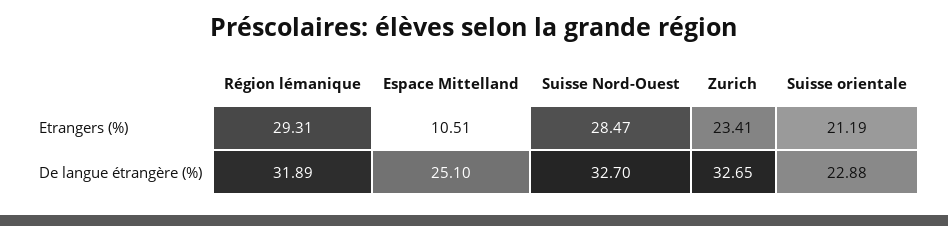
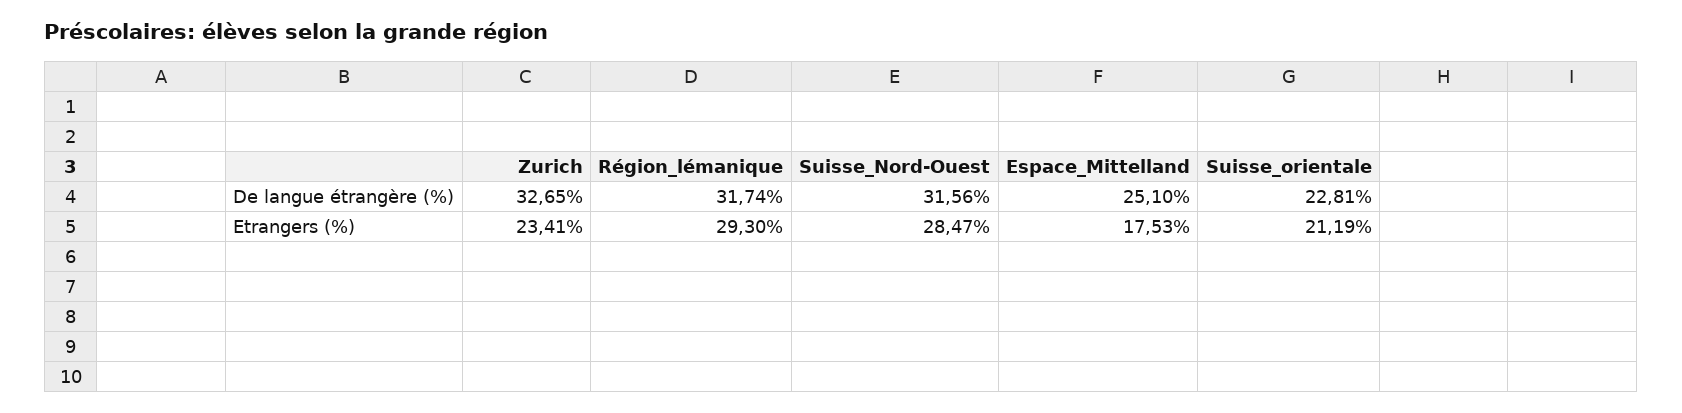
  {
    "Région lémanique": {
-     "Etrangers (%)": 29.31,
+     "Etrangers (%)": 29.3,
-     "De langue étrangère (%)": 31.89
+     "De langue étrangère (%)": 31.74
    },
    "Espace Mittelland": {
-     "Etrangers (%)": 10.51,
+     "Etrangers (%)": 17.53,
      "De langue étrangère (%)": 25.1
    },
    "Suisse Nord-Ouest": {
      "Etrangers (%)": 28.47,
-     "De langue étrangère (%)": 32.7
+     "De langue étrangère (%)": 31.56
    },
    "Zurich": {
      "Etrangers (%)": 23.41,
      "De langue étrangère (%)": 32.65
    },
    "Suisse orientale": {
      "Etrangers (%)": 21.19,
-     "De langue étrangère (%)": 22.88
+     "De langue étrangère (%)": 22.81
    }
  }

